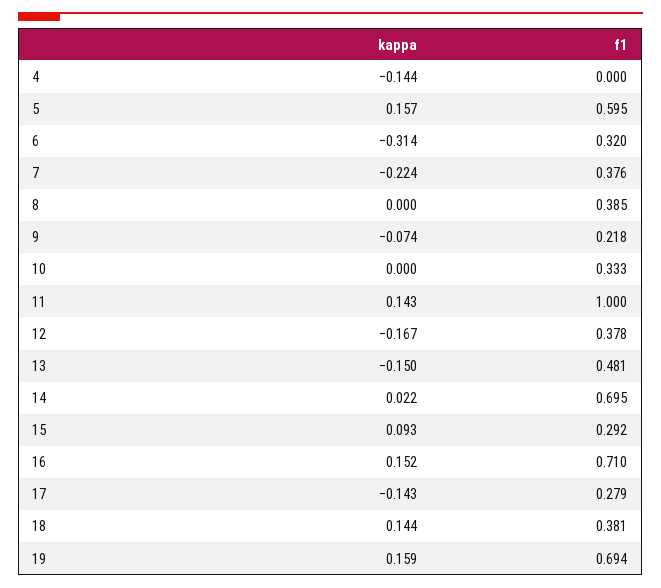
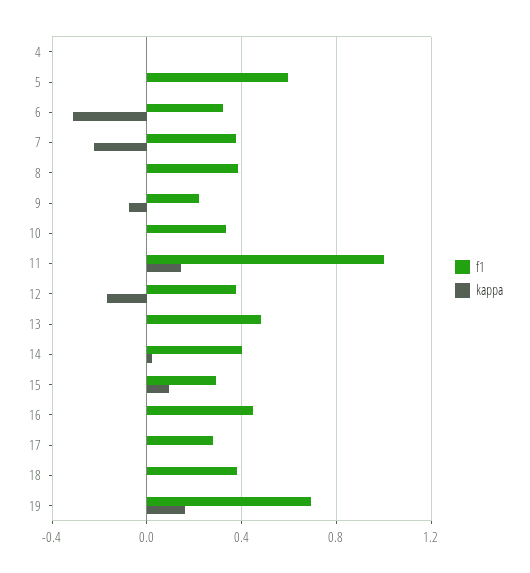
  {
    "kappa": {
-     "4": -0.144,
+     "4": 0,
-     "5": 0.157,
+     "5": 0,
      "6": -0.314,
      "7": -0.224,
      "8": 0,
      "9": -0.074,
      "10": 0,
      "11": 0.143,
      "12": -0.167,
-     "13": -0.15,
+     "13": 0,
      "14": 0.022,
      "15": 0.093,
-     "16": 0.152,
+     "16": 0,
-     "17": -0.143,
+     "17": 0,
-     "18": 0.144,
+     "18": 0,
      "19": 0.159
    },
    "f1": {
      "4": 0,
      "5": 0.595,
      "6": 0.32,
      "7": 0.376,
      "8": 0.385,
      "9": 0.218,
      "10": 0.333,
      "11": 1,
      "12": 0.378,
      "13": 0.481,
-     "14": 0.695,
+     "14": 0.4,
      "15": 0.292,
-     "16": 0.71,
+     "16": 0.45,
      "17": 0.279,
      "18": 0.381,
      "19": 0.694
    }
  }

